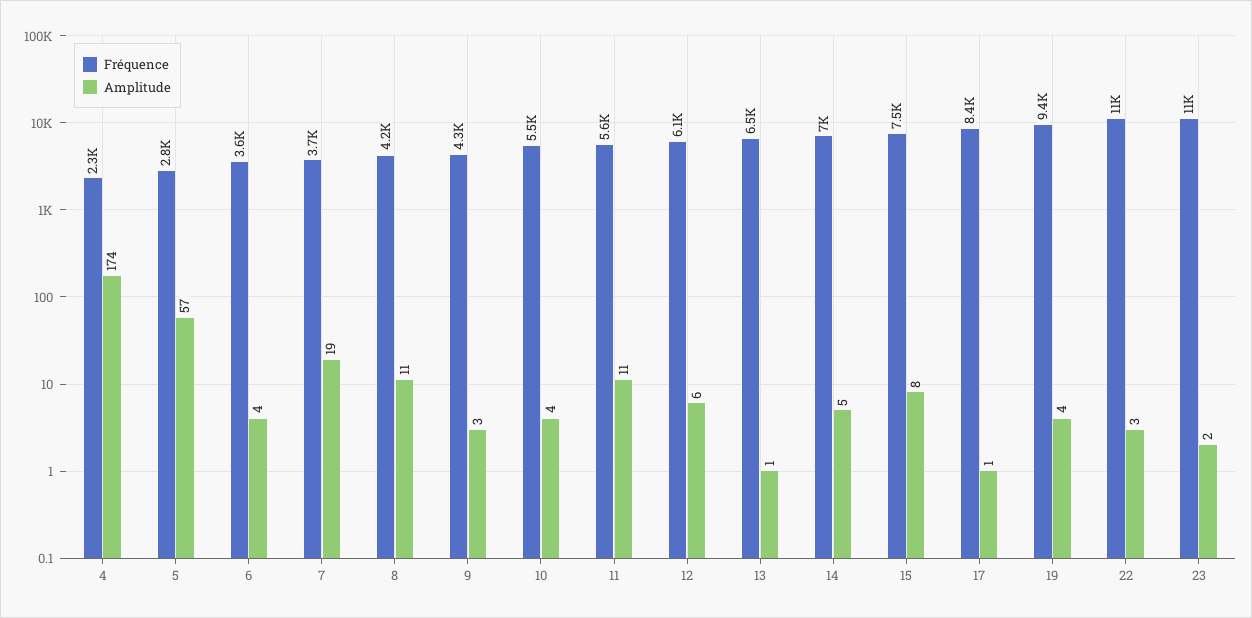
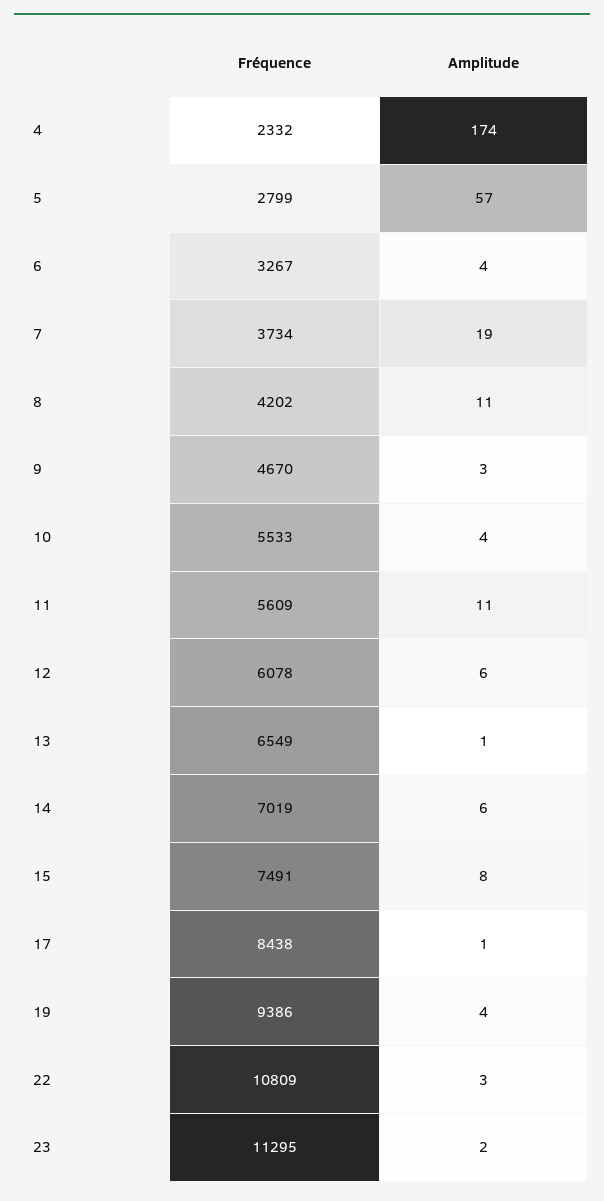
  {
    "Fréquence": {
      "4": 2332,
      "5": 2799,
-     "6": 3600,
+     "6": 3267,
      "7": 3734,
      "8": 4202,
-     "9": 4300,
+     "9": 4670,
      "10": 5533,
      "11": 5609,
      "12": 6078,
      "13": 6549,
      "14": 7019,
      "15": 7491,
      "17": 8438,
      "19": 9386,
      "22": 10809,
      "23": 11295
    },
    "Amplitude": {
      "4": 174,
      "5": 57,
      "6": 4,
      "7": 19,
      "8": 11,
      "9": 3,
      "10": 4,
      "11": 11,
      "12": 6,
      "13": 1,
-     "14": 5,
+     "14": 6,
      "15": 8,
      "17": 1,
      "19": 4,
      "22": 3,
      "23": 2
    }
  }

